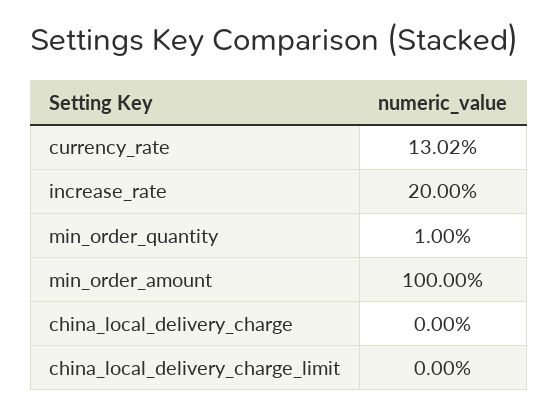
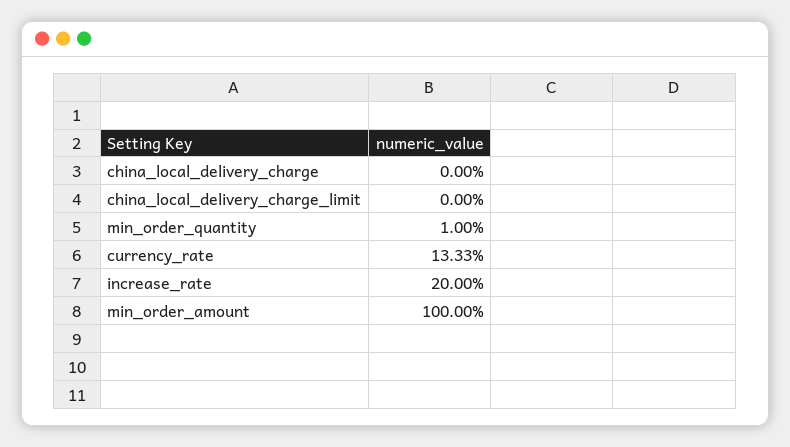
  {
-   "currency_rate": 13.02,
+   "currency_rate": 13.33,
    "increase_rate": 20,
    "min_order_quantity": 1,
    "min_order_amount": 100,
    "china_local_delivery_charge": 0,
    "china_local_delivery_charge_limit": 0
  }

